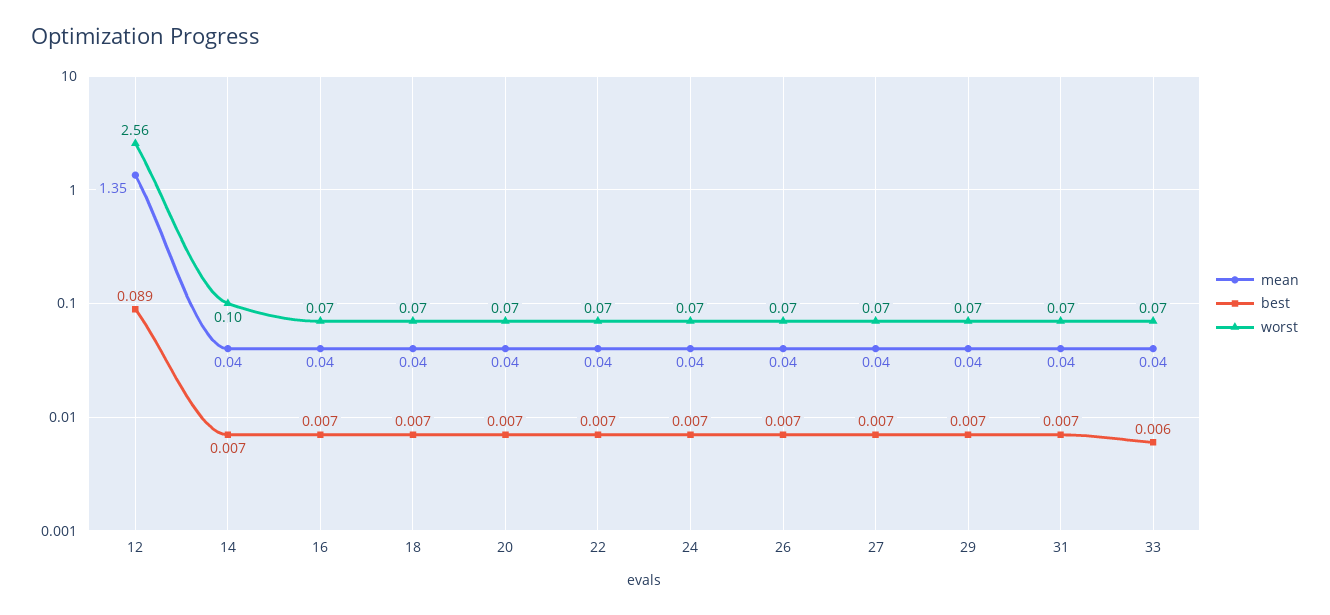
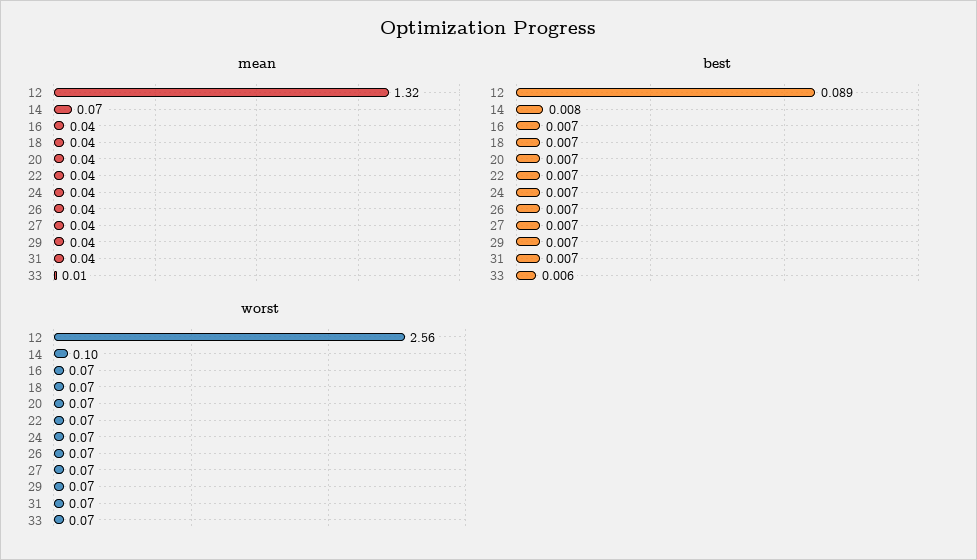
  {
    "mean": {
-     "12": 1.35,
+     "12": 1.32,
-     "14": 0.04,
+     "14": 0.07,
      "16": 0.04,
      "18": 0.04,
      "20": 0.04,
      "22": 0.04,
      "24": 0.04,
      "26": 0.04,
      "27": 0.04,
      "29": 0.04,
      "31": 0.04,
-     "33": 0.04
+     "33": 0.01
    },
    "best": {
      "12": 0.089,
-     "14": 0.007,
+     "14": 0.008,
      "16": 0.007,
      "18": 0.007,
      "20": 0.007,
      "22": 0.007,
      "24": 0.007,
      "26": 0.007,
      "27": 0.007,
      "29": 0.007,
      "31": 0.007,
      "33": 0.006
    },
    "worst": {
      "12": 2.56,
      "14": 0.1,
      "16": 0.07,
      "18": 0.07,
      "20": 0.07,
      "22": 0.07,
      "24": 0.07,
      "26": 0.07,
      "27": 0.07,
      "29": 0.07,
      "31": 0.07,
      "33": 0.07
    }
  }

